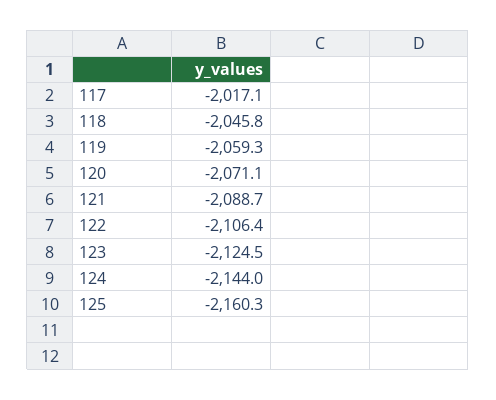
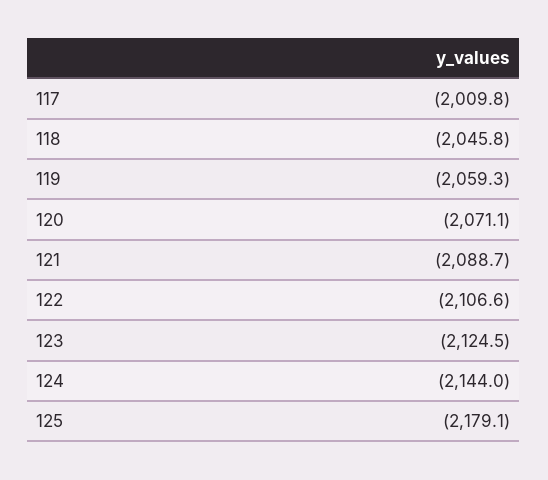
  {
-   "117": -2017.1,
+   "117": -2009.8,
    "118": -2045.8,
    "119": -2059.3,
    "120": -2071.1,
    "121": -2088.7,
-   "122": -2106.4,
+   "122": -2106.6,
    "123": -2124.5,
    "124": -2144,
-   "125": -2160.3
+   "125": -2179.1
  }

